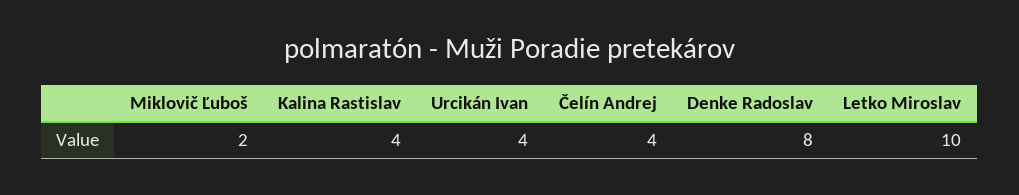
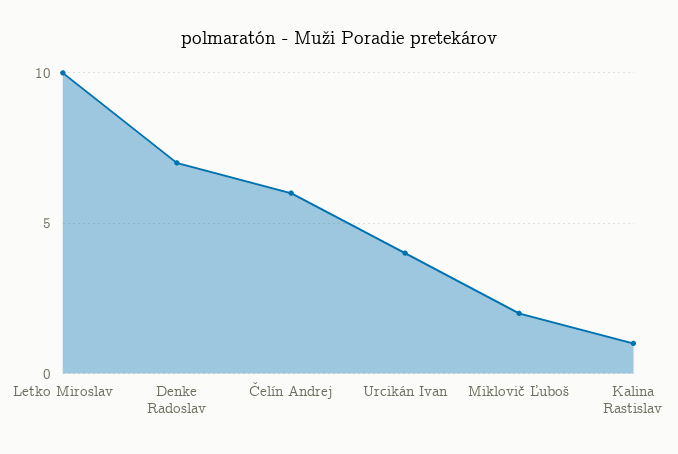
  {
    "Miklovič Ľuboš": 2,
-   "Kalina Rastislav": 4,
+   "Kalina Rastislav": 1,
    "Urcikán Ivan": 4,
-   "Čelín Andrej": 4,
+   "Čelín Andrej": 6,
-   "Denke Radoslav": 8,
+   "Denke Radoslav": 7,
    "Letko Miroslav": 10
  }

